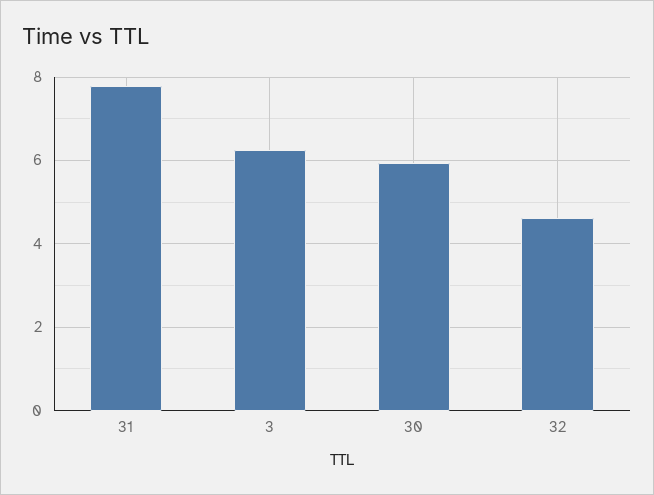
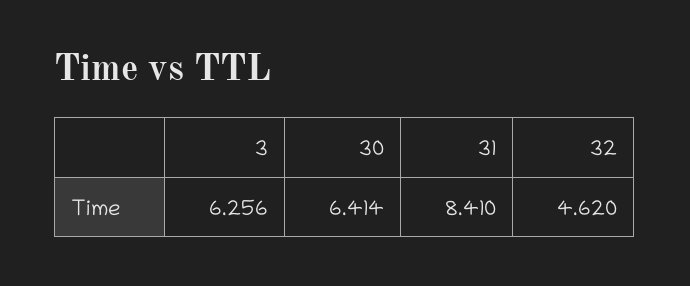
  {
-   "31": 7.8,
+   "31": 8.41,
    "3": 6.256,
-   "30": 6,
+   "30": 6.414,
    "32": 4.62
  }

